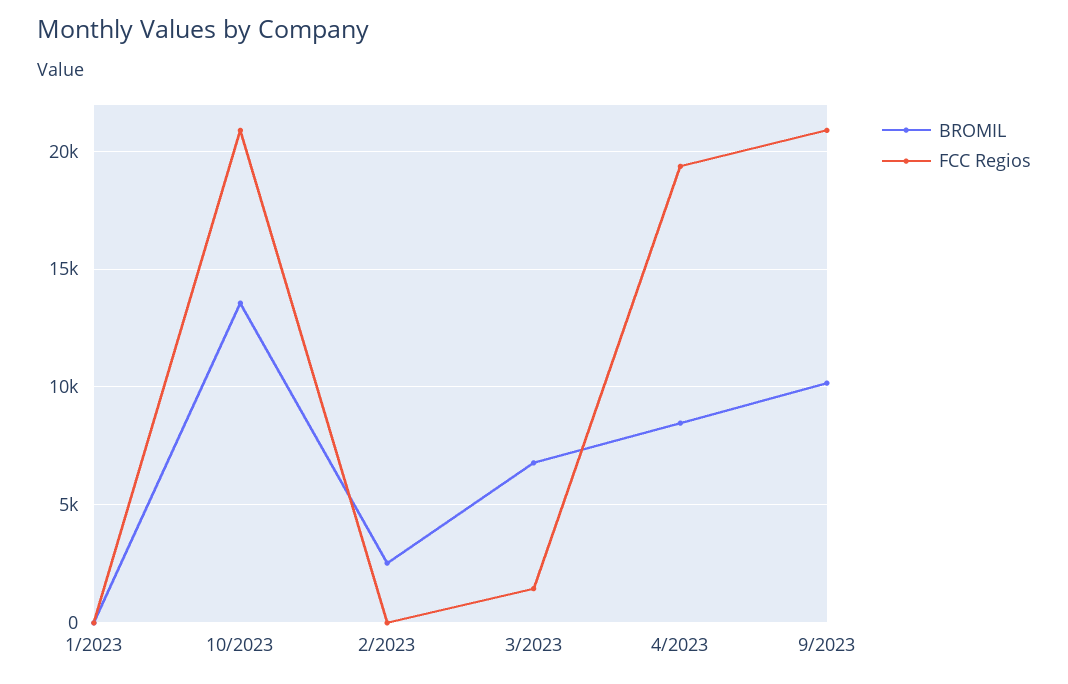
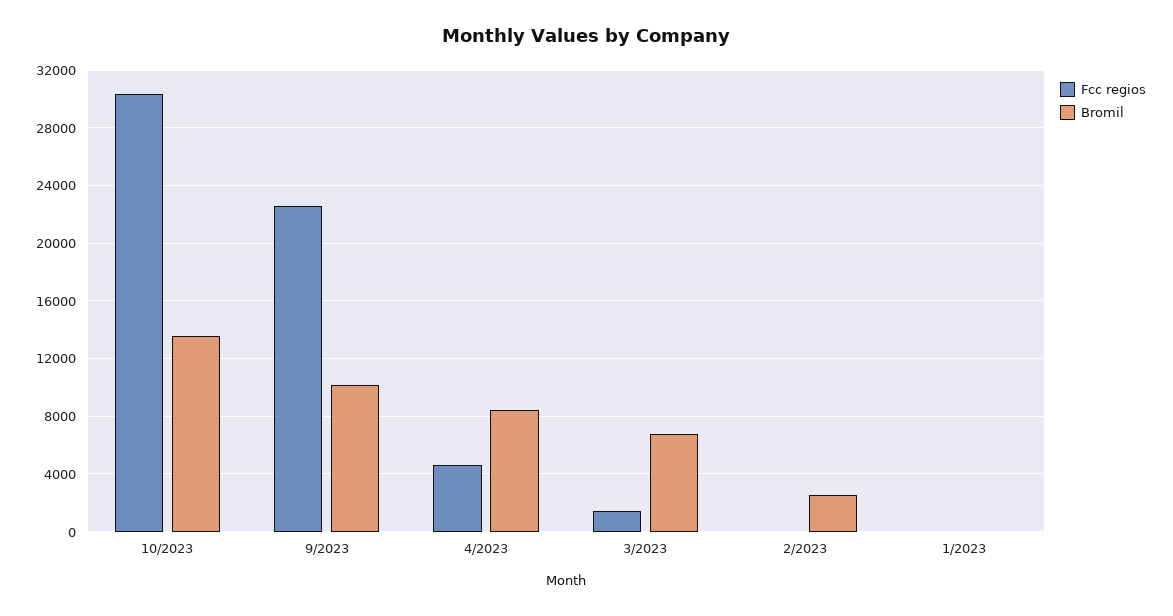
  {
    "BROMIL": {
      "1/2023": 0,
      "10/2023": 13500,
      "2/2023": 2500,
      "3/2023": 7000,
      "4/2023": 8500,
      "9/2023": 10000
    },
    "FCC Regios": {
      "1/2023": 0,
-     "10/2023": 21000,
+     "10/2023": 30500,
      "2/2023": 0,
      "3/2023": 1500,
-     "4/2023": 19500,
+     "4/2023": 4500,
-     "9/2023": 21000
+     "9/2023": 22500
    }
  }

